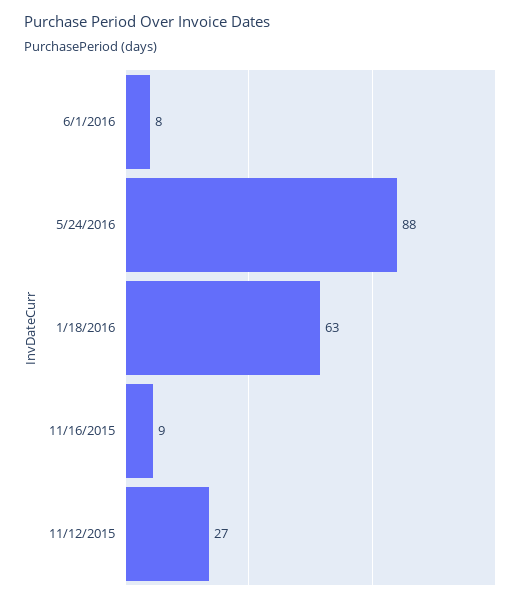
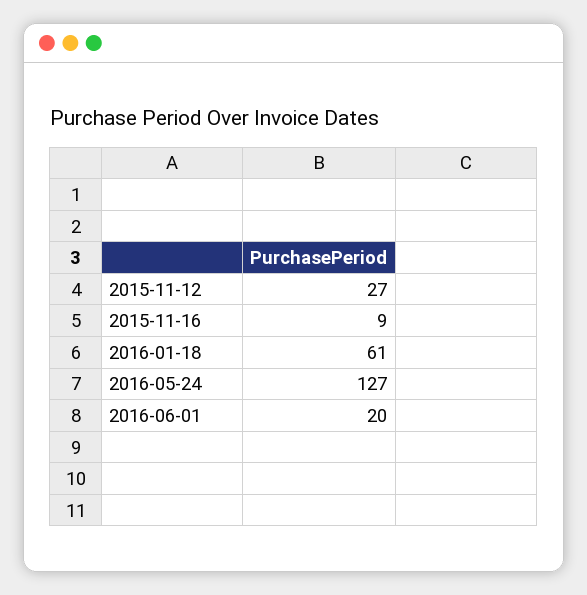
  {
-   "6/1/2016": 8,
+   "6/1/2016": 20,
-   "5/24/2016": 88,
+   "5/24/2016": 127,
-   "1/18/2016": 63,
+   "1/18/2016": 61,
    "11/16/2015": 9,
    "11/12/2015": 27
  }

